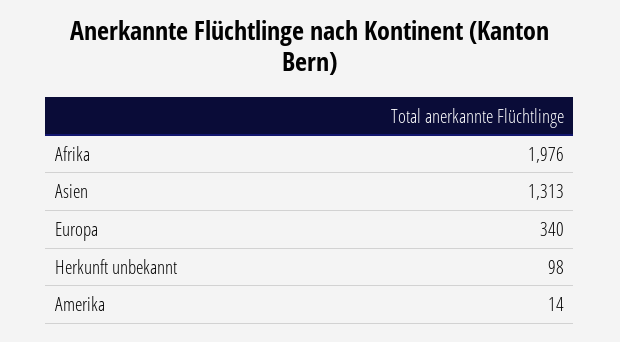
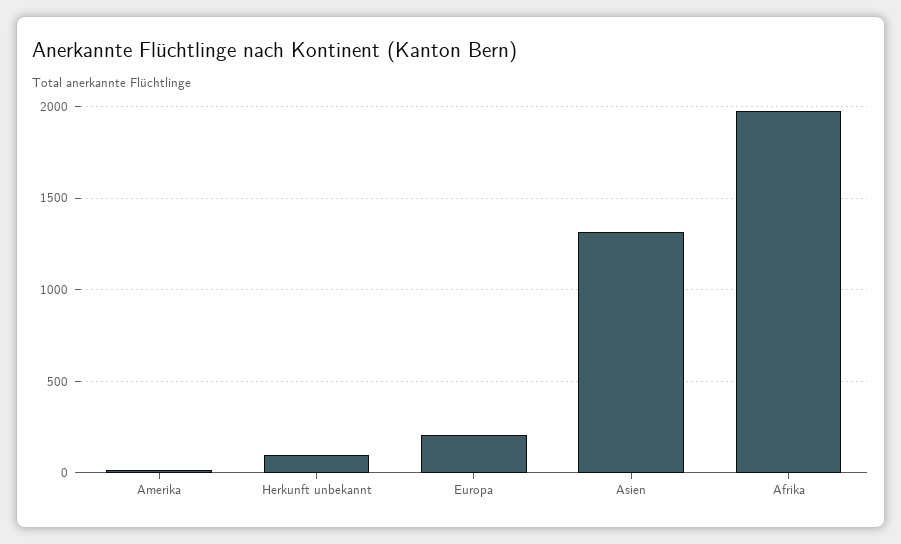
  {
    "Afrika": 1976,
    "Asien": 1313,
-   "Europa": 340,
+   "Europa": 200,
    "Herkunft unbekannt": 98,
    "Amerika": 14
  }

